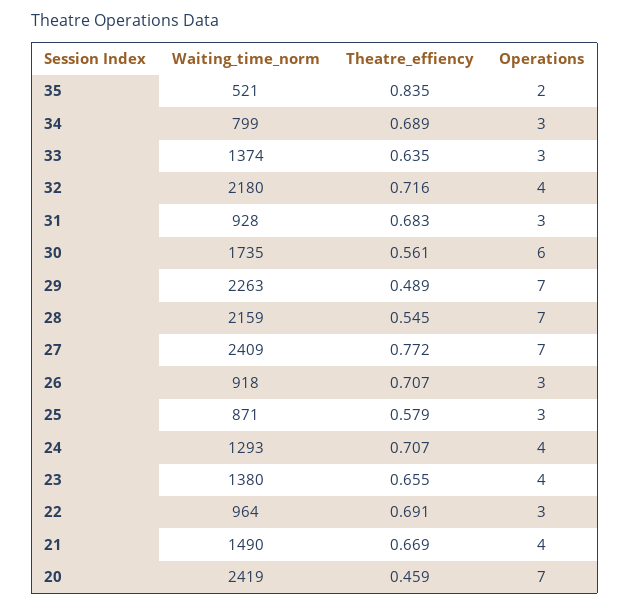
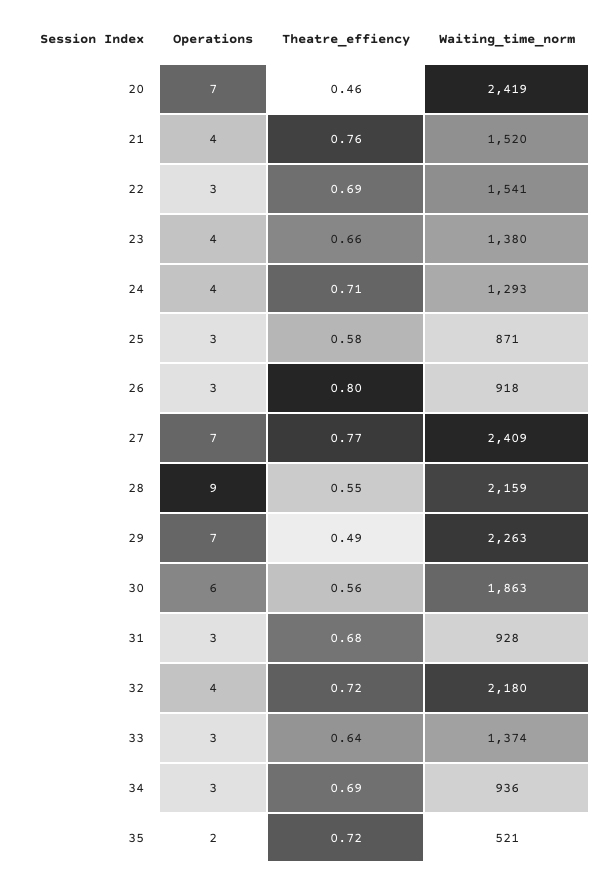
  {
    "Waiting_time_norm": {
      "35": 521,
-     "34": 799,
+     "34": 936,
      "33": 1374,
      "32": 2180,
      "31": 928,
-     "30": 1735,
+     "30": 1863,
      "29": 2263,
      "28": 2159,
      "27": 2409,
      "26": 918,
      "25": 871,
      "24": 1293,
      "23": 1380,
-     "22": 964,
+     "22": 1541,
-     "21": 1490,
+     "21": 1520,
      "20": 2419
    },
    "Theatre_effiency": {
-     "35": 0.835,
+     "35": 0.72,
      "34": 0.689,
      "33": 0.635,
      "32": 0.716,
      "31": 0.683,
      "30": 0.561,
      "29": 0.489,
      "28": 0.545,
      "27": 0.772,
-     "26": 0.707,
+     "26": 0.8,
      "25": 0.579,
      "24": 0.707,
      "23": 0.655,
      "22": 0.691,
-     "21": 0.669,
+     "21": 0.76,
      "20": 0.459
    },
    "Operations": {
      "35": 2,
      "34": 3,
      "33": 3,
      "32": 4,
      "31": 3,
      "30": 6,
      "29": 7,
-     "28": 7,
+     "28": 9,
      "27": 7,
      "26": 3,
      "25": 3,
      "24": 4,
      "23": 4,
      "22": 3,
      "21": 4,
      "20": 7
    }
  }

